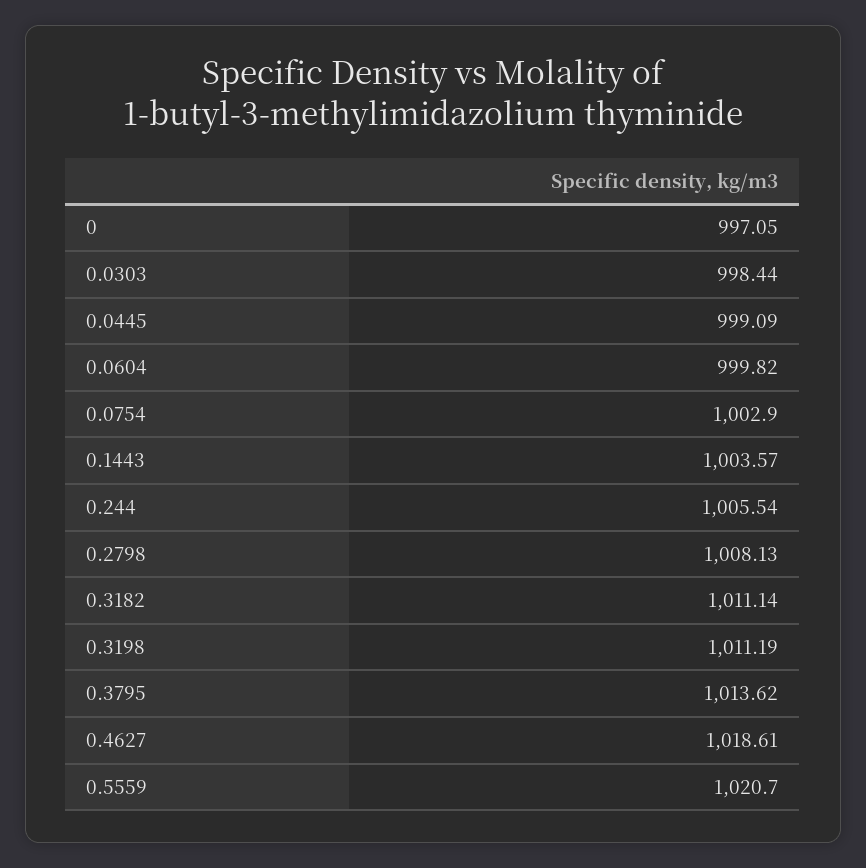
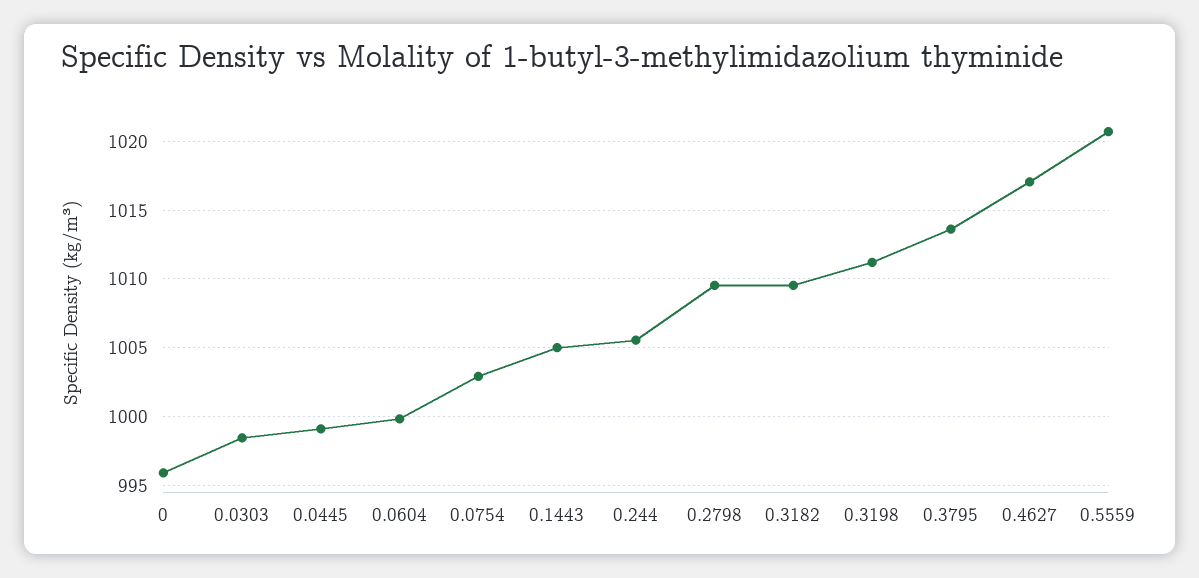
  {
-   "0": 997.05,
+   "0": 996,
    "0.0303": 998.44,
    "0.0445": 999.09,
    "0.0604": 999.82,
    "0.0754": 1002.9,
-   "0.1443": 1003.57,
+   "0.1443": 1005,
    "0.244": 1005.54,
-   "0.2798": 1008.13,
+   "0.2798": 1009.5,
-   "0.3182": 1011.14,
+   "0.3182": 1009.5,
    "0.3198": 1011.19,
    "0.3795": 1013.62,
-   "0.4627": 1018.61,
+   "0.4627": 1017,
    "0.5559": 1020.7
  }

